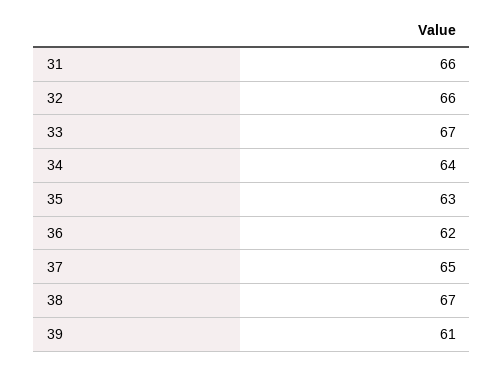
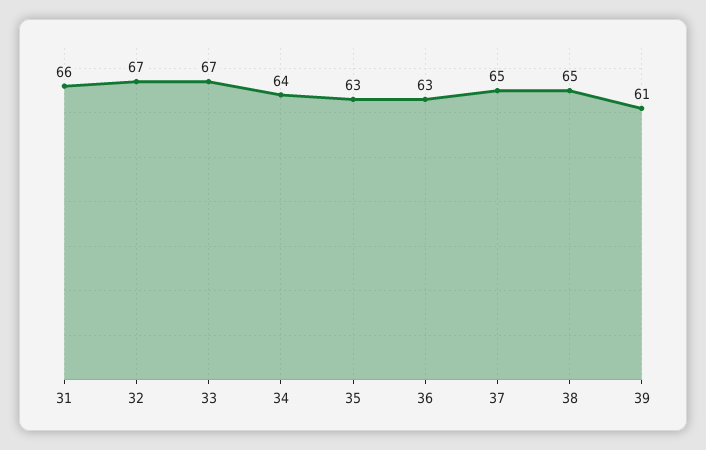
  {
    "31": 66,
-   "32": 66,
+   "32": 67,
    "33": 67,
    "34": 64,
    "35": 63,
-   "36": 62,
+   "36": 63,
    "37": 65,
-   "38": 67,
+   "38": 65,
    "39": 61
  }

